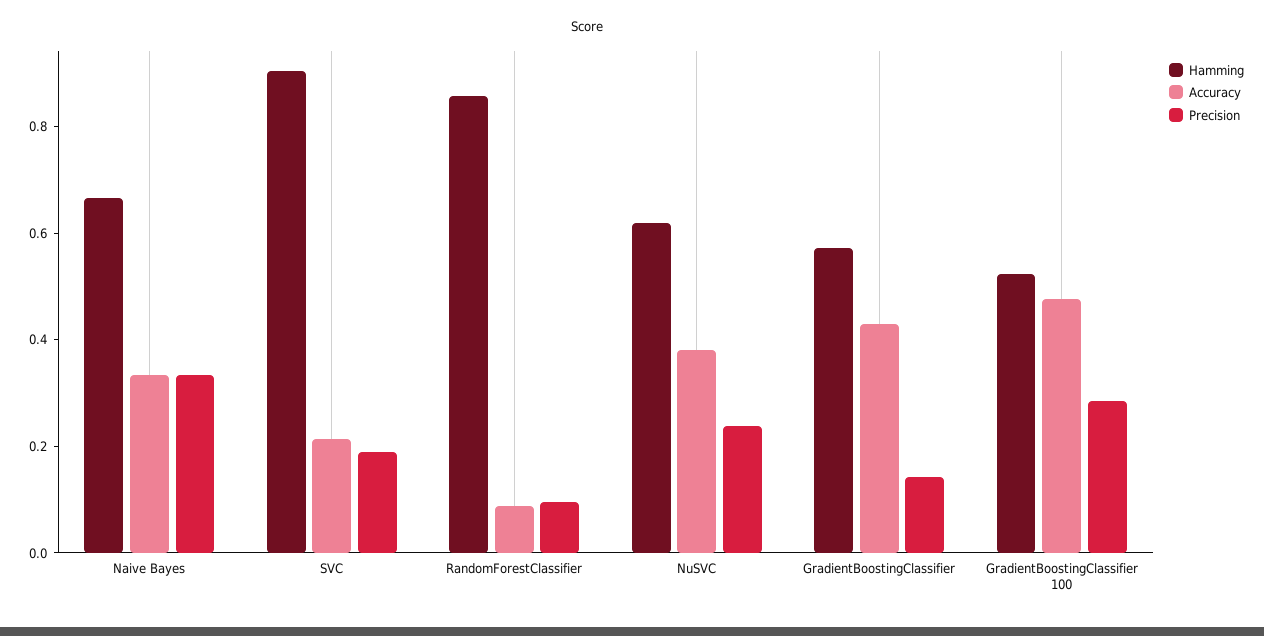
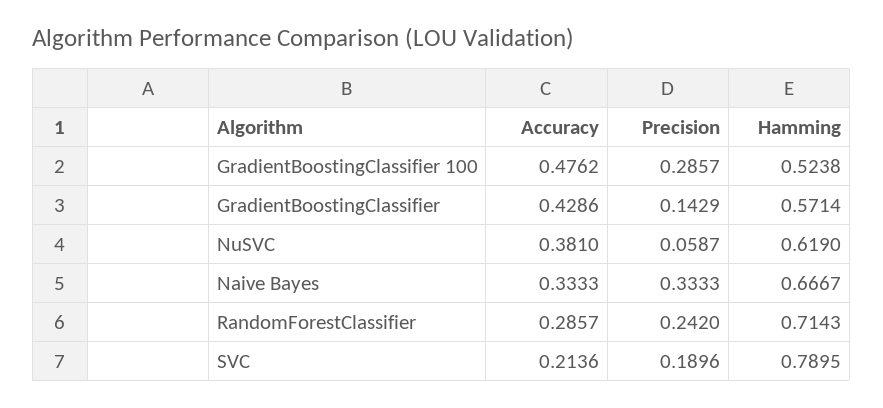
  {
    "Hamming": {
      "Naive Bayes": 0.6667,
-     "SVC": 0.9,
+     "SVC": 0.7895,
-     "RandomForestClassifier": 0.85,
+     "RandomForestClassifier": 0.7143,
      "NuSVC": 0.619,
      "GradientBoostingClassifier": 0.5714,
      "GradientBoostingClassifier 100": 0.5238
    },
    "Accuracy": {
      "Naive Bayes": 0.3333,
      "SVC": 0.2136,
-     "RandomForestClassifier": 0.1,
+     "RandomForestClassifier": 0.2857,
      "NuSVC": 0.381,
      "GradientBoostingClassifier": 0.4286,
      "GradientBoostingClassifier 100": 0.4762
    },
    "Precision": {
      "Naive Bayes": 0.3333,
      "SVC": 0.1896,
-     "RandomForestClassifier": 0.1,
+     "RandomForestClassifier": 0.242,
-     "NuSVC": 0.25,
+     "NuSVC": 0.0587,
      "GradientBoostingClassifier": 0.1429,
      "GradientBoostingClassifier 100": 0.2857
    }
  }

